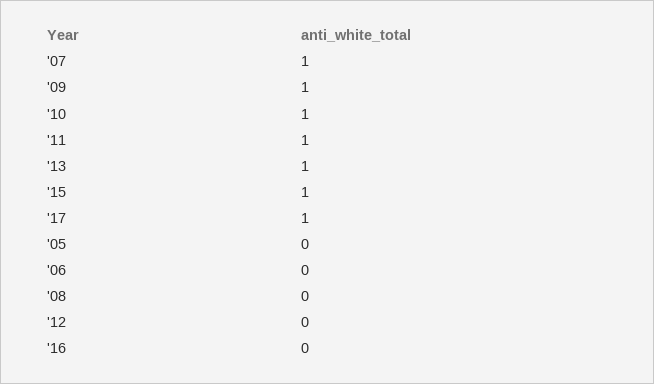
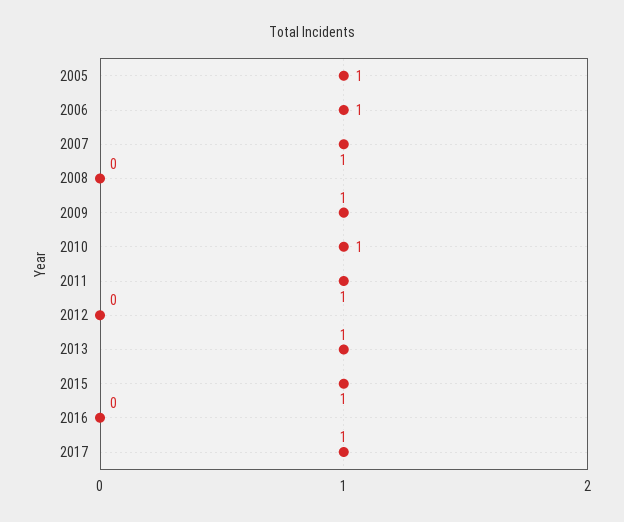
  {
    "'07": 1,
    "'09": 1,
    "'10": 1,
    "'11": 1,
    "'13": 1,
    "'15": 1,
    "'17": 1,
-   "'05": 0,
+   "'05": 1,
-   "'06": 0,
+   "'06": 1,
    "'08": 0,
    "'12": 0,
    "'16": 0
  }

